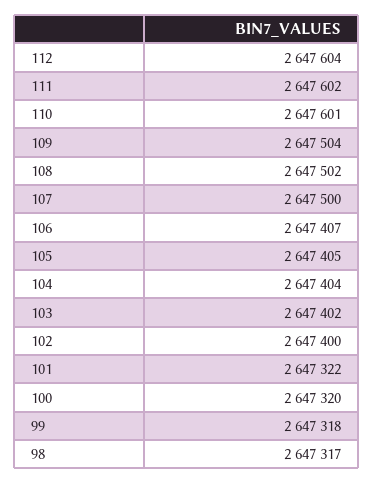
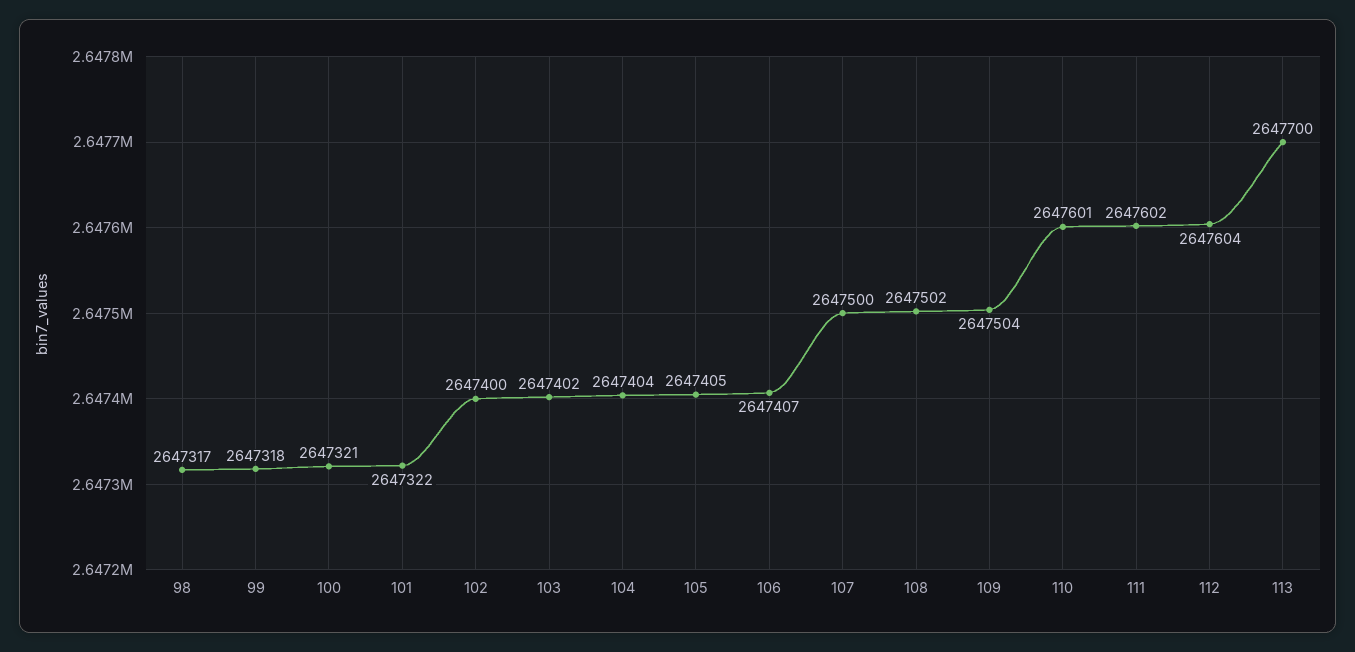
  {
    "112": 2647604,
    "111": 2647602,
    "110": 2647601,
    "109": 2647504,
    "108": 2647502,
    "107": 2647500,
    "106": 2647407,
    "105": 2647405,
    "104": 2647404,
    "103": 2647402,
    "102": 2647400,
    "101": 2647322,
-   "100": 2647320,
+   "100": 2647321,
    "99": 2647318,
-   "98": 2647317
+   "98": 2647317,
+   "113": 2647700
  }

